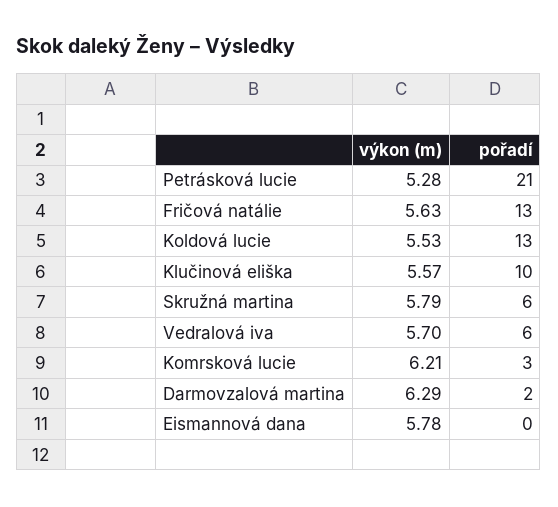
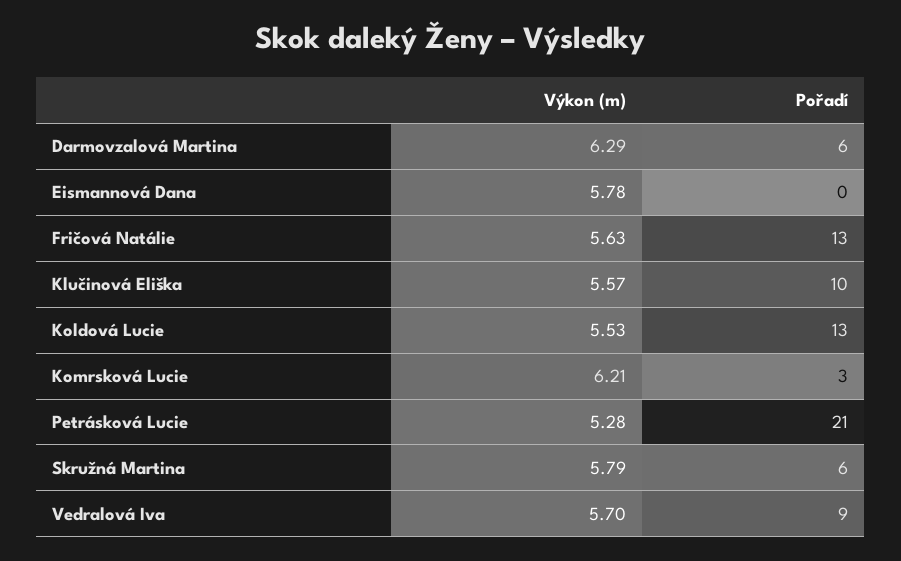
  {
    "výkon (m)": {
      "Petrásková lucie": 5.28,
      "Fričová natálie": 5.63,
      "Koldová lucie": 5.53,
      "Klučinová eliška": 5.57,
      "Skružná martina": 5.79,
      "Vedralová iva": 5.7,
      "Komrsková lucie": 6.21,
      "Darmovzalová martina": 6.29,
      "Eismannová dana": 5.78
    },
    "pořadí": {
      "Petrásková lucie": 21,
      "Fričová natálie": 13,
      "Koldová lucie": 13,
      "Klučinová eliška": 10,
      "Skružná martina": 6,
-     "Vedralová iva": 6,
+     "Vedralová iva": 9,
      "Komrsková lucie": 3,
-     "Darmovzalová martina": 2,
+     "Darmovzalová martina": 6,
      "Eismannová dana": 0
    }
  }

